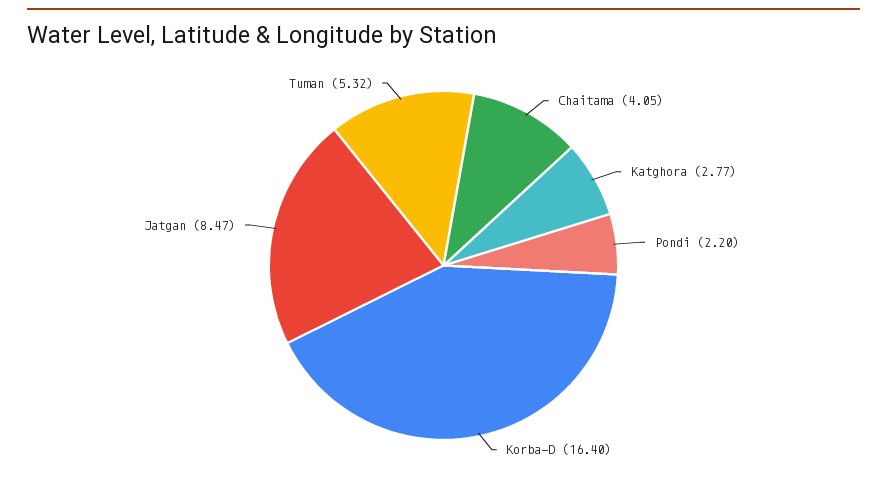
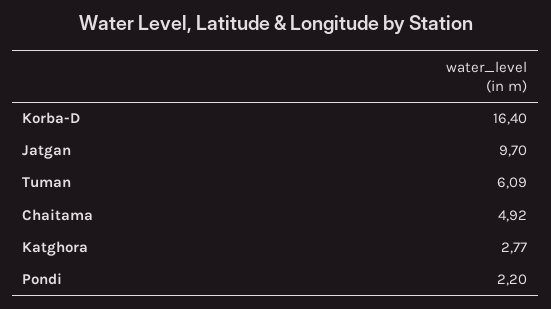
  {
-   "Chaitama": 4.05,
+   "Chaitama": 4.92,
    "Katghora": 2.77,
    "Pondi": 2.2,
    "Korba-D": 16.4,
-   "Jatgan": 8.47,
+   "Jatgan": 9.7,
-   "Tuman": 5.32
+   "Tuman": 6.09
  }

